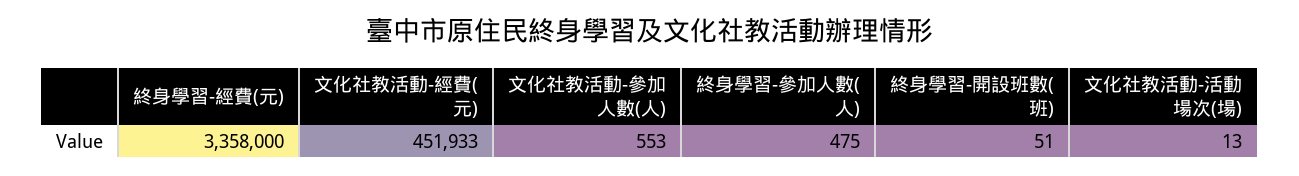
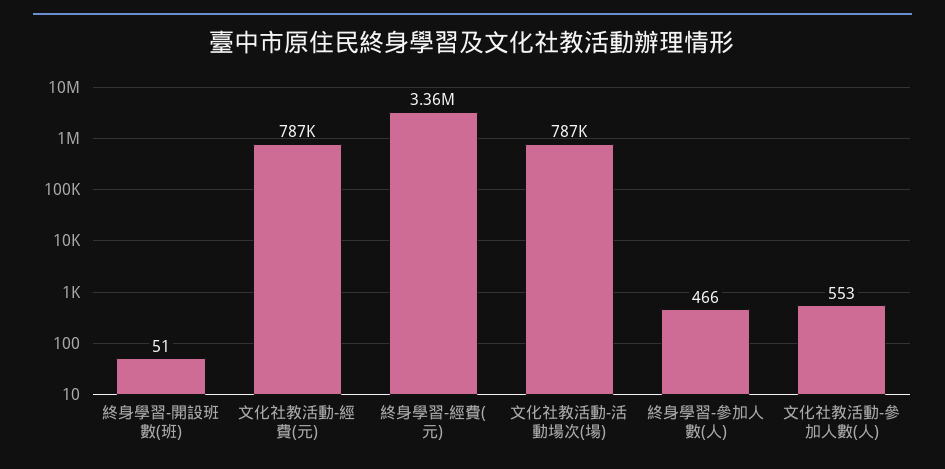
  {
    "終身學習-經費(元)": 3358000,
-   "文化社教活動-經費(元)": 451933,
+   "文化社教活動-經費(元)": 787000,
    "文化社教活動-參加人數(人)": 553,
-   "終身學習-參加人數(人)": 475,
+   "終身學習-參加人數(人)": 466,
    "終身學習-開設班數(班)": 51,
-   "文化社教活動-活動場次(場)": 13
+   "文化社教活動-活動場次(場)": 787000
  }

